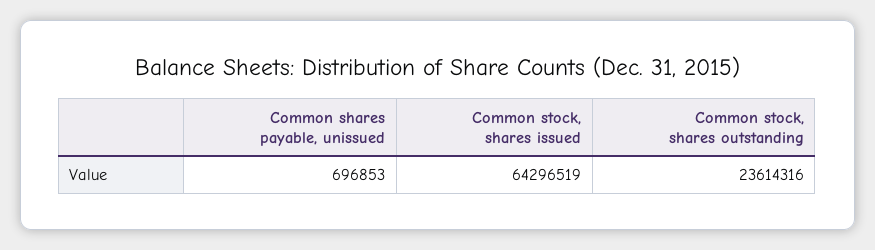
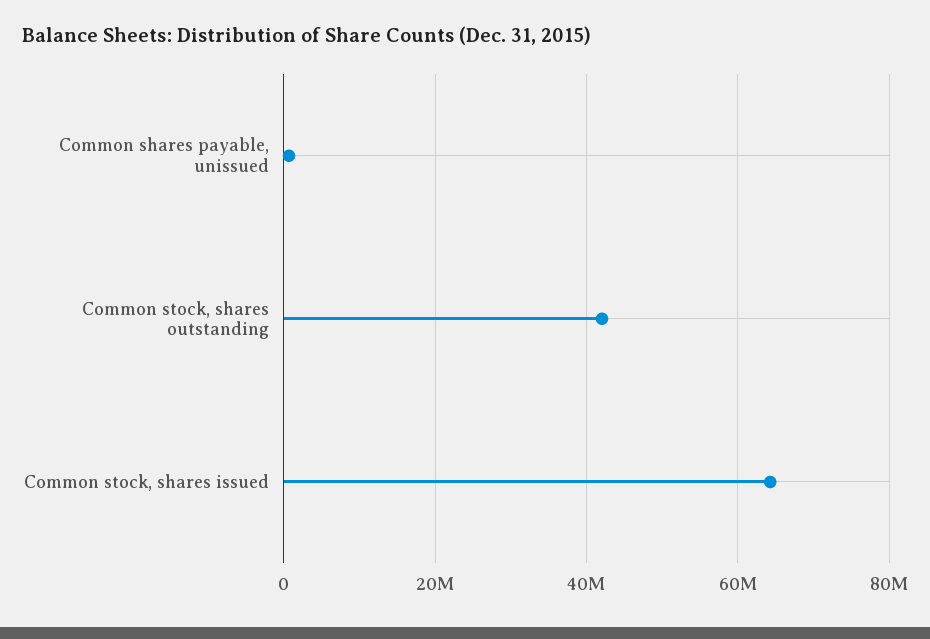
  {
    "Common shares payable, unissued": 696853,
    "Common stock, shares issued": 64296519,
-   "Common stock, shares outstanding": 23614316
+   "Common stock, shares outstanding": 42000000
  }

